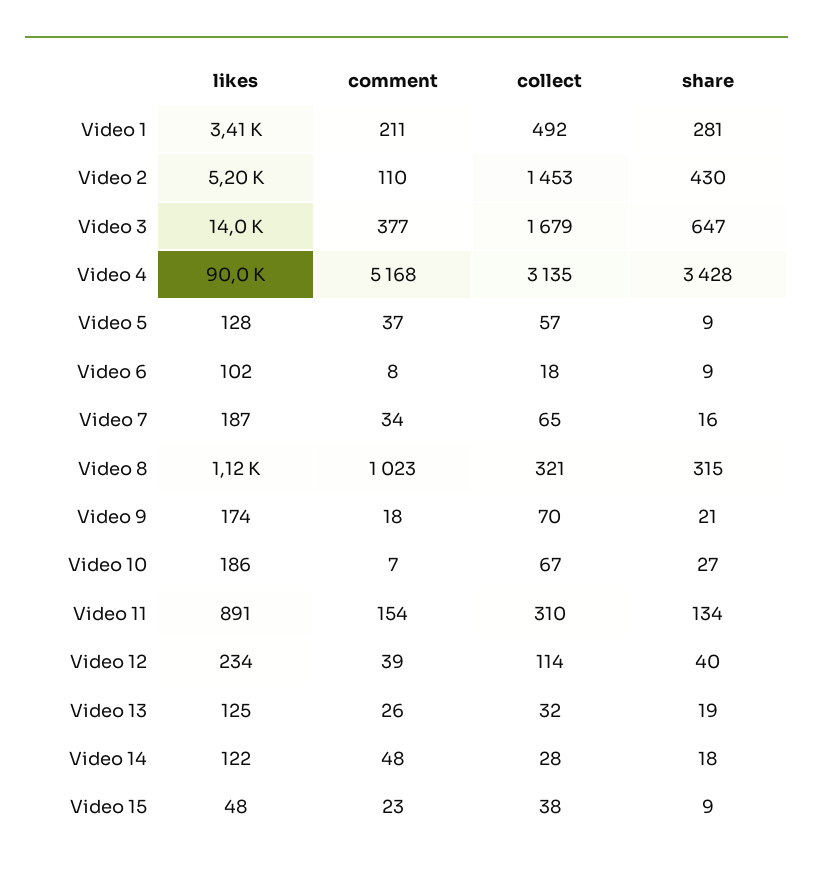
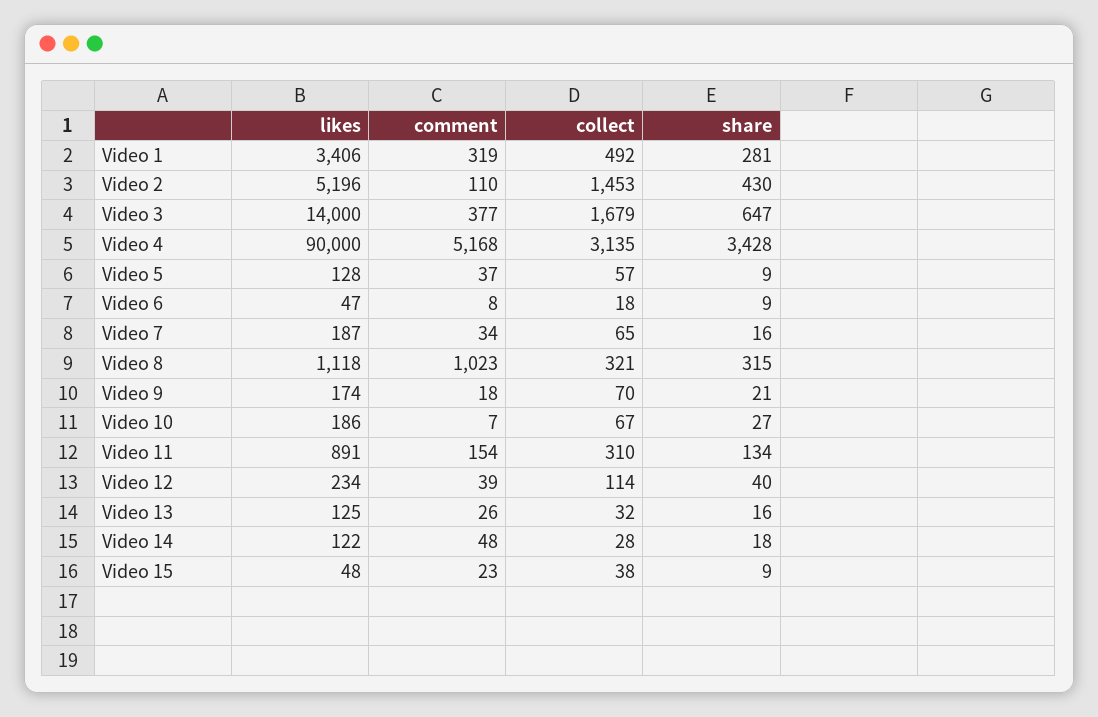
  {
    "likes": {
      "Video 1": 3406,
      "Video 2": 5196,
      "Video 3": 14000,
      "Video 4": 90000,
      "Video 5": 128,
-     "Video 6": 102,
+     "Video 6": 47,
      "Video 7": 187,
      "Video 8": 1118,
      "Video 9": 174,
      "Video 10": 186,
      "Video 11": 891,
      "Video 12": 234,
      "Video 13": 125,
      "Video 14": 122,
      "Video 15": 48
    },
    "comment": {
-     "Video 1": 211,
+     "Video 1": 319,
      "Video 2": 110,
      "Video 3": 377,
      "Video 4": 5168,
      "Video 5": 37,
      "Video 6": 8,
      "Video 7": 34,
      "Video 8": 1023,
      "Video 9": 18,
      "Video 10": 7,
      "Video 11": 154,
      "Video 12": 39,
      "Video 13": 26,
      "Video 14": 48,
      "Video 15": 23
    },
    "collect": {
      "Video 1": 492,
      "Video 2": 1453,
      "Video 3": 1679,
      "Video 4": 3135,
      "Video 5": 57,
      "Video 6": 18,
      "Video 7": 65,
      "Video 8": 321,
      "Video 9": 70,
      "Video 10": 67,
      "Video 11": 310,
      "Video 12": 114,
      "Video 13": 32,
      "Video 14": 28,
      "Video 15": 38
    },
    "share": {
      "Video 1": 281,
      "Video 2": 430,
      "Video 3": 647,
      "Video 4": 3428,
      "Video 5": 9,
      "Video 6": 9,
      "Video 7": 16,
      "Video 8": 315,
      "Video 9": 21,
      "Video 10": 27,
      "Video 11": 134,
      "Video 12": 40,
-     "Video 13": 19,
+     "Video 13": 16,
      "Video 14": 18,
      "Video 15": 9
    }
  }

